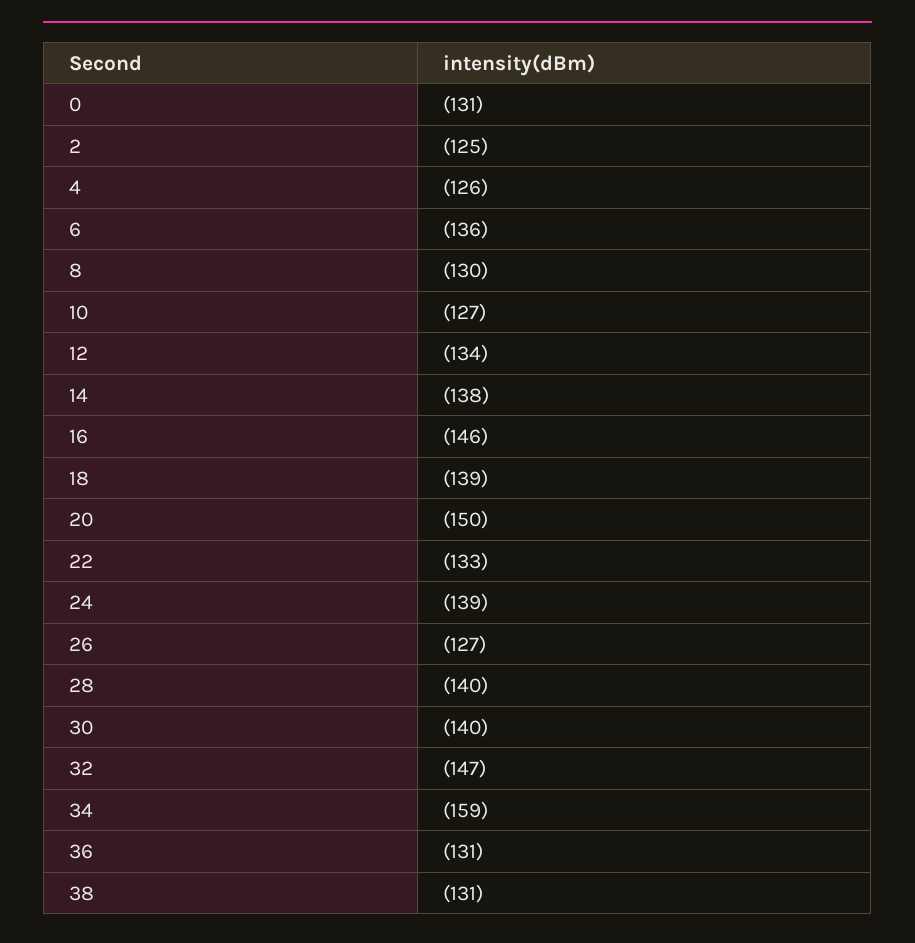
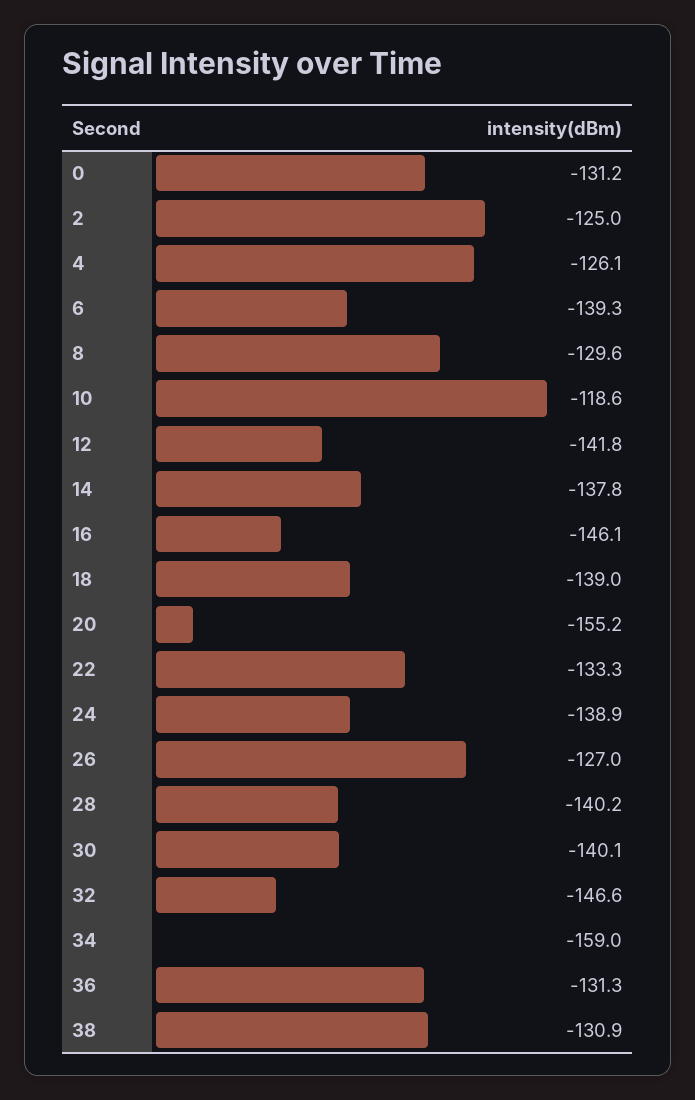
  {
    "0": -131.2,
    "2": -125,
    "4": -126.1,
-   "6": -136,
+   "6": -139.3,
    "8": -129.6,
-   "10": -127,
+   "10": -118.6,
-   "12": -134,
+   "12": -141.8,
    "14": -137.8,
    "16": -146.1,
    "18": -139,
-   "20": -150,
+   "20": -155.2,
    "22": -133.3,
    "24": -138.9,
    "26": -127,
    "28": -140.2,
    "30": -140.1,
    "32": -146.6,
    "34": -159,
    "36": -131.3,
    "38": -130.9
  }

